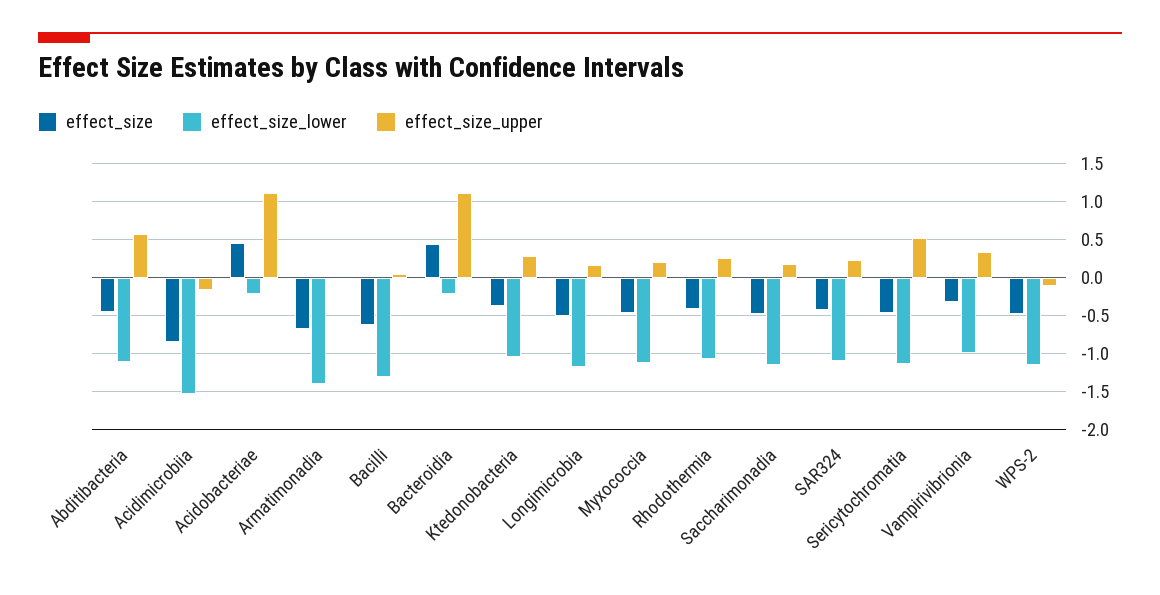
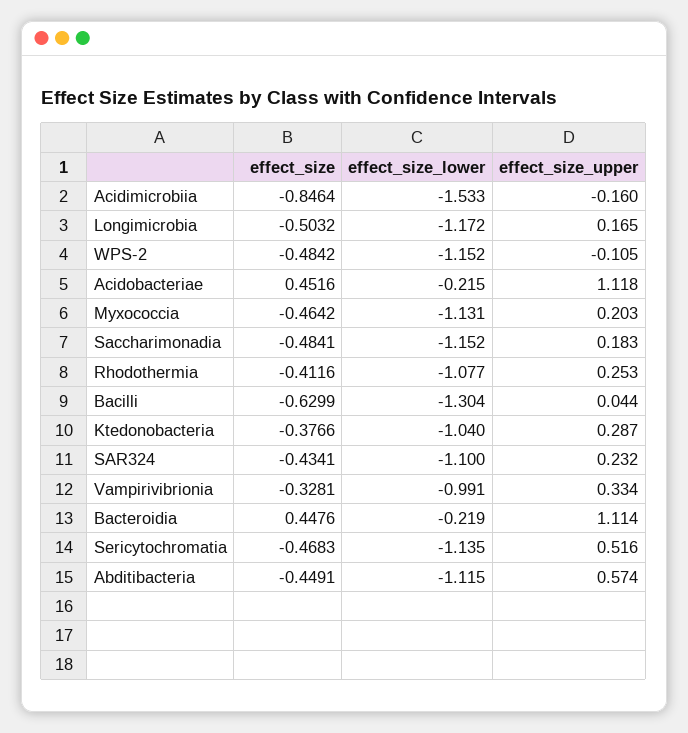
  {
    "effect_size": {
      "Abditibacteria": -0.4491,
      "Acidimicrobiia": -0.8464,
      "Acidobacteriae": 0.4516,
-     "Armatimonadia": -0.7,
      "Bacilli": -0.6299,
      "Bacteroidia": 0.4476,
      "Ktedonobacteria": -0.3766,
      "Longimicrobia": -0.5032,
      "Myxococcia": -0.4642,
      "Rhodothermia": -0.4116,
      "Saccharimonadia": -0.4841,
      "SAR324": -0.4341,
      "Sericytochromatia": -0.4683,
      "Vampirivibrionia": -0.3281,
      "WPS-2": -0.4842
    },
    "effect_size_lower": {
      "Abditibacteria": -1.115,
      "Acidimicrobiia": -1.533,
      "Acidobacteriae": -0.215,
-     "Armatimonadia": -1.4,
      "Bacilli": -1.304,
      "Bacteroidia": -0.219,
      "Ktedonobacteria": -1.04,
      "Longimicrobia": -1.172,
      "Myxococcia": -1.131,
      "Rhodothermia": -1.077,
      "Saccharimonadia": -1.152,
      "SAR324": -1.1,
      "Sericytochromatia": -1.135,
      "Vampirivibrionia": -0.991,
      "WPS-2": -1.152
    },
    "effect_size_upper": {
      "Abditibacteria": 0.574,
      "Acidimicrobiia": -0.16,
      "Acidobacteriae": 1.118,
-     "Armatimonadia": 0,
      "Bacilli": 0.044,
      "Bacteroidia": 1.114,
      "Ktedonobacteria": 0.287,
      "Longimicrobia": 0.165,
      "Myxococcia": 0.203,
      "Rhodothermia": 0.253,
      "Saccharimonadia": 0.183,
      "SAR324": 0.232,
      "Sericytochromatia": 0.516,
      "Vampirivibrionia": 0.334,
      "WPS-2": -0.105
    }
  }

